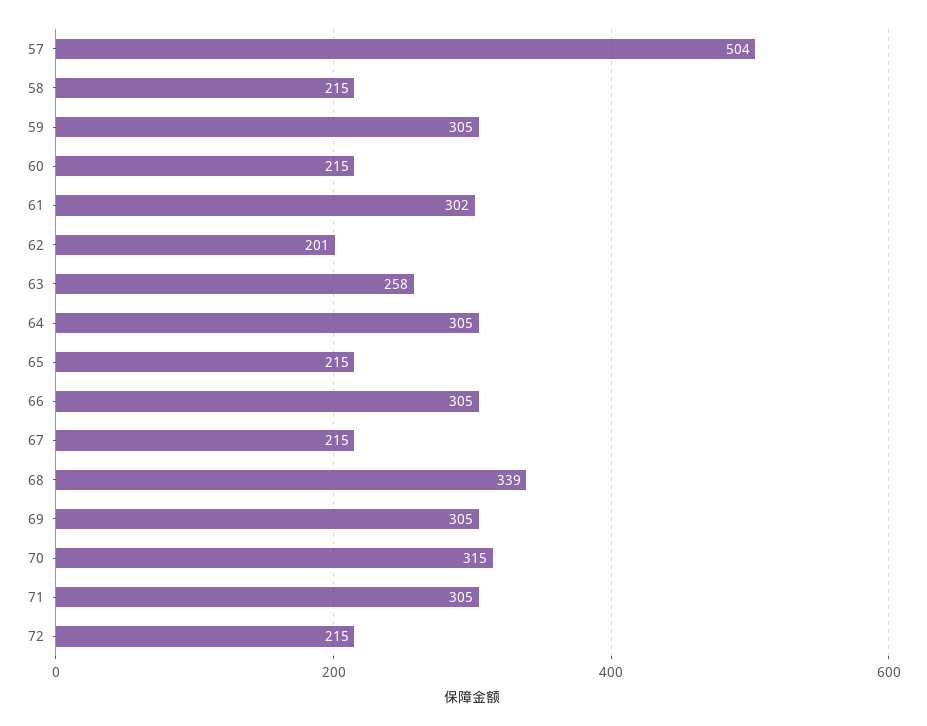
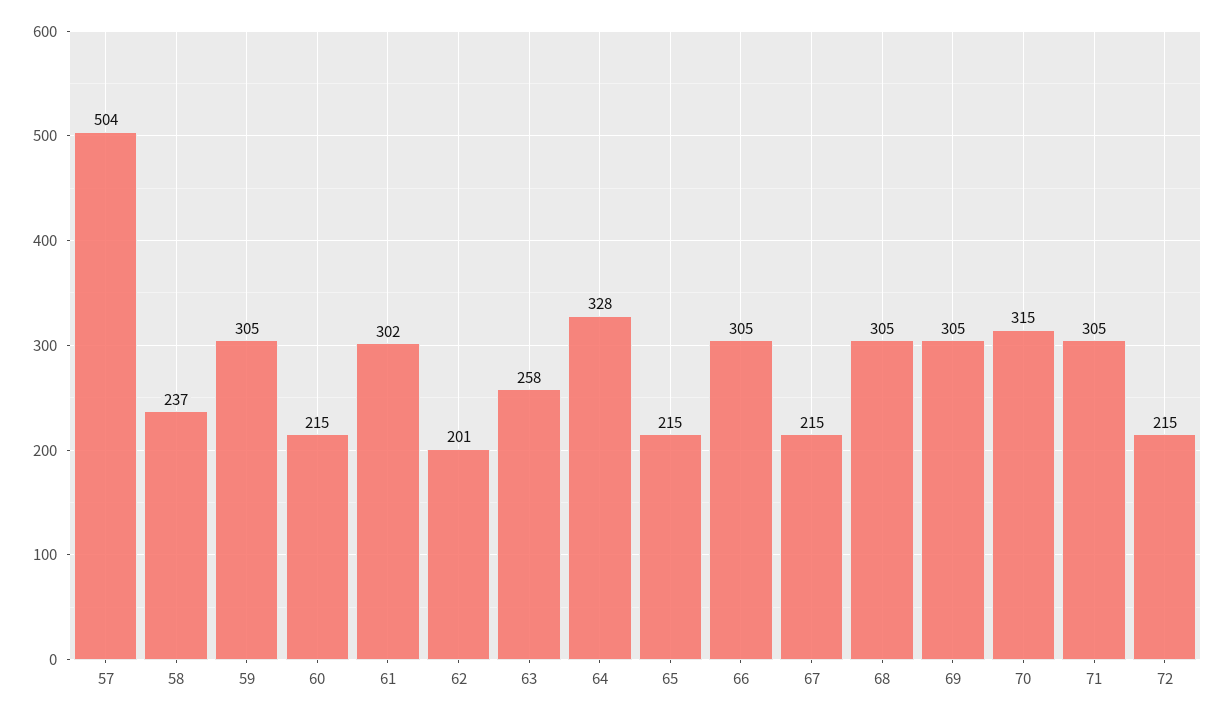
  {
    "57": 504,
-   "58": 215,
+   "58": 237,
    "59": 305,
    "60": 215,
    "61": 302,
    "62": 201,
    "63": 258,
-   "64": 305,
+   "64": 328,
    "65": 215,
    "66": 305,
    "67": 215,
-   "68": 339,
+   "68": 305,
    "69": 305,
    "70": 315,
    "71": 305,
    "72": 215
  }

